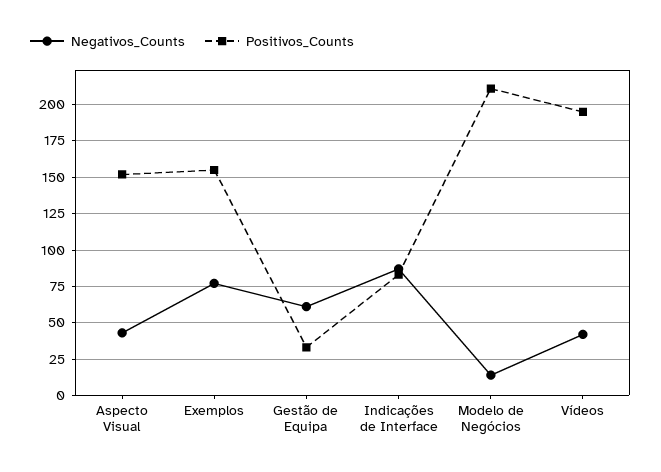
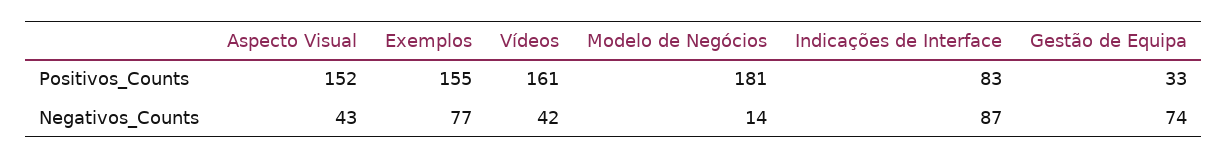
  {
    "Negativos_Counts": {
      "Aspecto Visual": 43,
      "Exemplos": 77,
-     "Gestão de Equipa": 60,
+     "Gestão de Equipa": 74,
      "Indicações de Interface": 87,
      "Modelo de Negócios": 14,
      "Vídeos": 42
    },
    "Positivos_Counts": {
      "Aspecto Visual": 152,
      "Exemplos": 155,
      "Gestão de Equipa": 33,
      "Indicações de Interface": 83,
-     "Modelo de Negócios": 210,
+     "Modelo de Negócios": 181,
-     "Vídeos": 195
+     "Vídeos": 161
    }
  }

